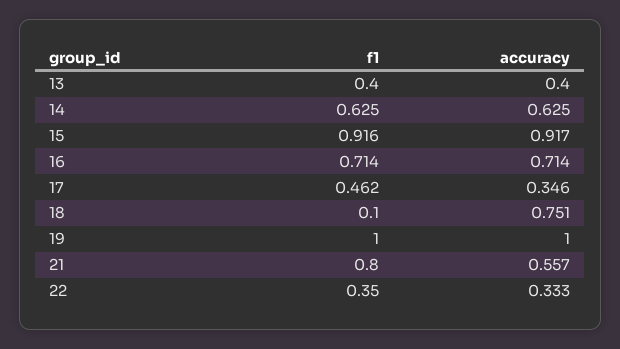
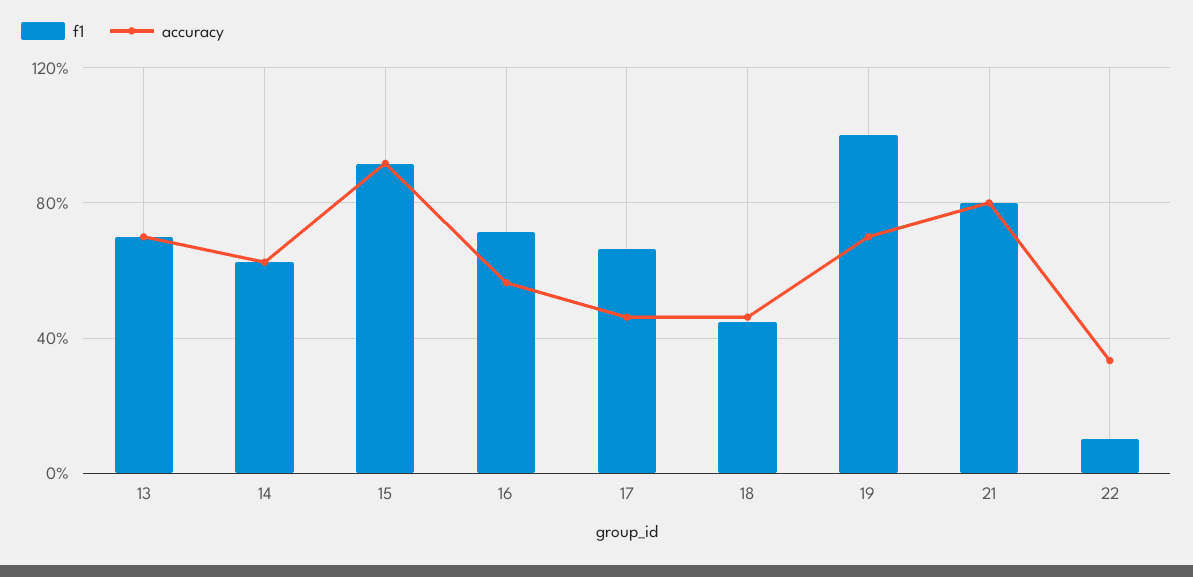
  {
    "f1": {
-     "13": 0.4,
+     "13": 0.7,
      "14": 0.625,
      "15": 0.916,
      "16": 0.714,
-     "17": 0.462,
+     "17": 0.65,
-     "18": 0.1,
+     "18": 0.45,
      "19": 1,
      "21": 0.8,
-     "22": 0.35
+     "22": 0.1
    },
    "accuracy": {
-     "13": 0.4,
+     "13": 0.7,
      "14": 0.625,
      "15": 0.917,
-     "16": 0.714,
+     "16": 0.55,
-     "17": 0.346,
+     "17": 0.45,
-     "18": 0.751,
+     "18": 0.45,
-     "19": 1,
+     "19": 0.7,
-     "21": 0.557,
+     "21": 0.8,
      "22": 0.333
    }
  }

